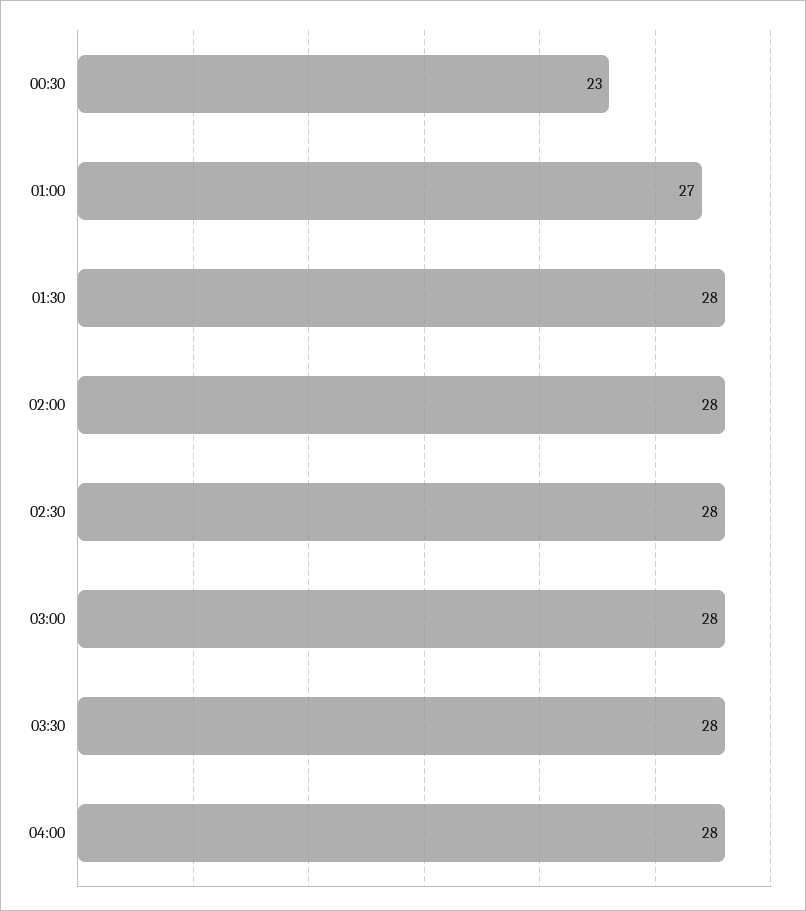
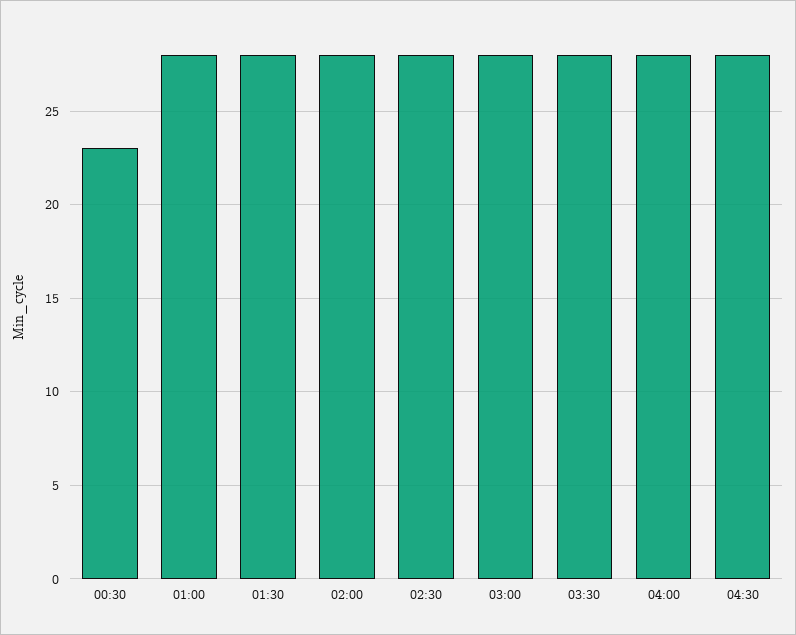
  {
    "00:30": 23,
-   "01:00": 27,
+   "01:00": 28,
    "01:30": 28,
    "02:00": 28,
    "02:30": 28,
    "03:00": 28,
    "03:30": 28,
-   "04:00": 28
+   "04:00": 28,
+   "04:30": 28
  }

